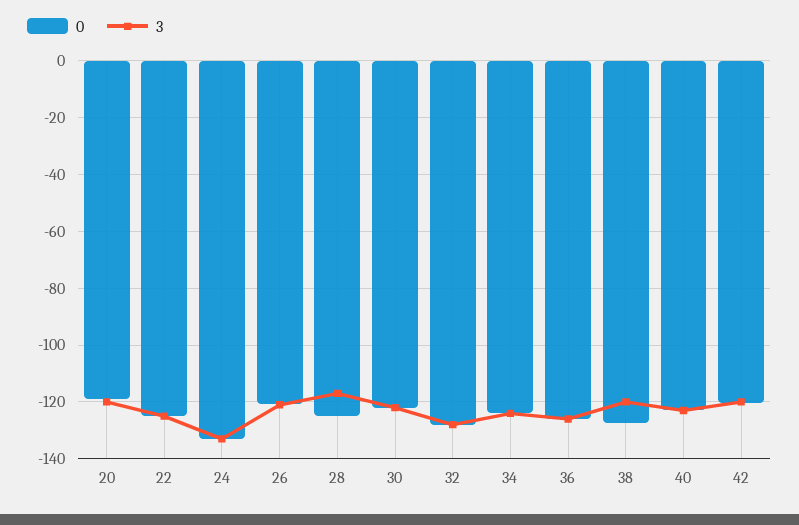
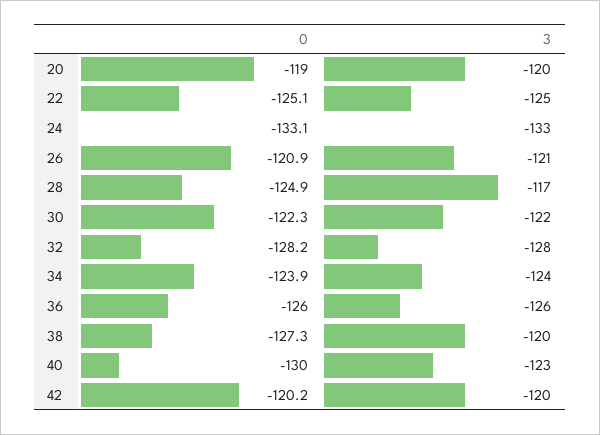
  {
    "0": {
      "20": -119,
      "22": -125.1,
      "24": -133.1,
      "26": -120.9,
      "28": -124.9,
      "30": -122.3,
      "32": -128.2,
      "34": -123.9,
      "36": -126,
      "38": -127.3,
-     "40": -122.5,
+     "40": -130,
      "42": -120.2
    },
    "3": {
      "20": -120,
      "22": -125,
      "24": -133,
      "26": -121,
      "28": -117,
      "30": -122,
      "32": -128,
      "34": -124,
      "36": -126,
      "38": -120,
      "40": -123,
      "42": -120
    }
  }

